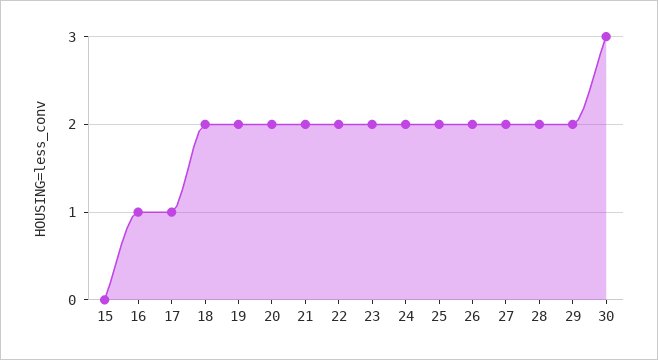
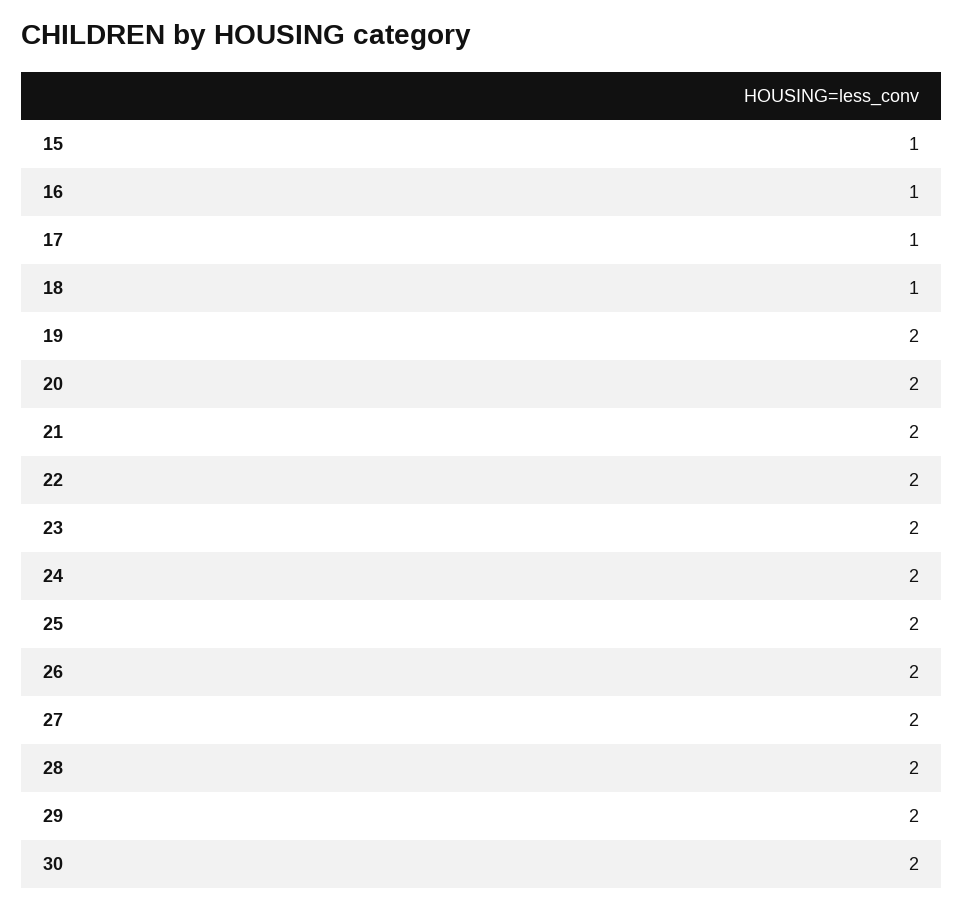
  {
-   "15": 0,
+   "15": 1,
    "16": 1,
    "17": 1,
-   "18": 2,
+   "18": 1,
    "19": 2,
    "20": 2,
    "21": 2,
    "22": 2,
    "23": 2,
    "24": 2,
    "25": 2,
    "26": 2,
    "27": 2,
    "28": 2,
    "29": 2,
-   "30": 3
+   "30": 2
  }

